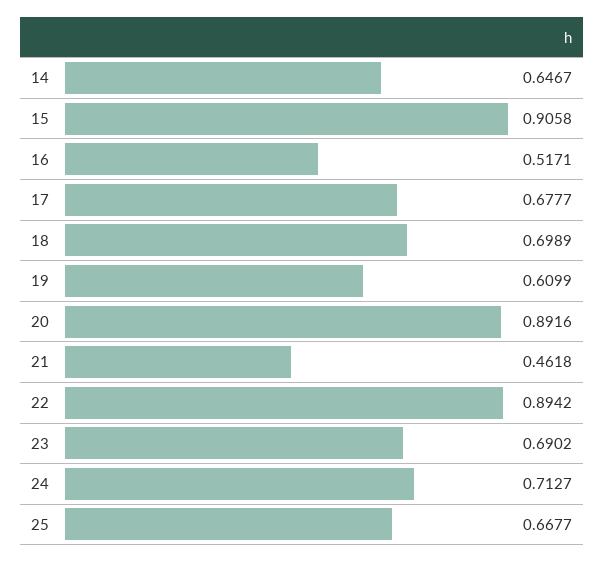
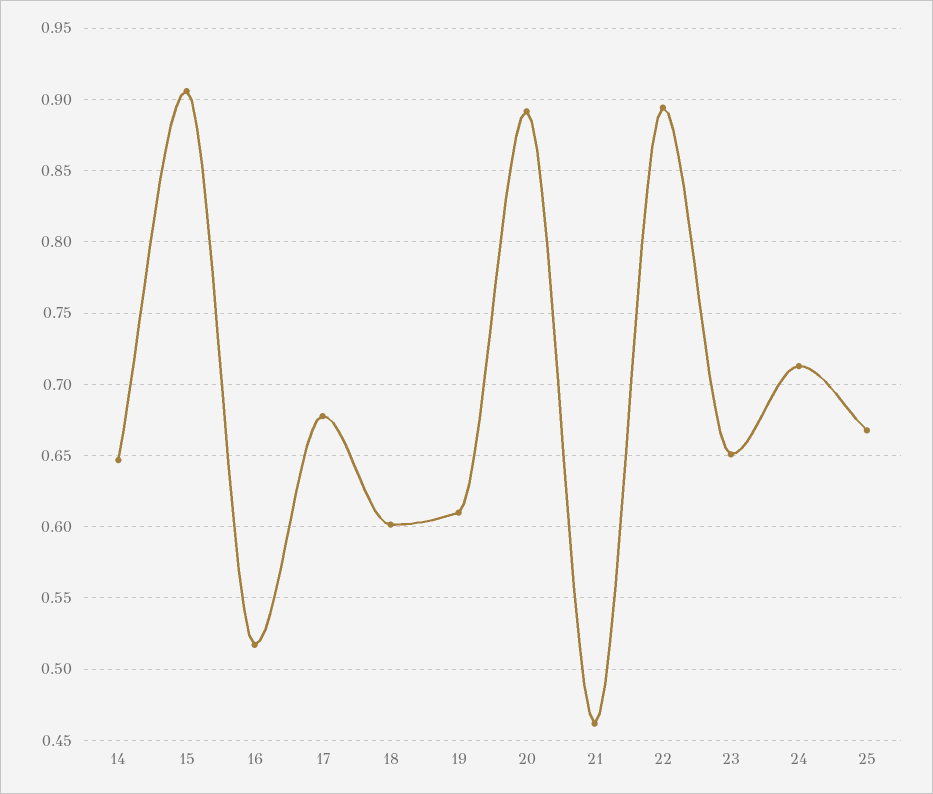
  {
    "14": 0.6467,
    "15": 0.9058,
    "16": 0.5171,
    "17": 0.6777,
-   "18": 0.6989,
+   "18": 0.6,
    "19": 0.6099,
    "20": 0.8916,
    "21": 0.4618,
    "22": 0.8942,
-   "23": 0.6902,
+   "23": 0.65,
    "24": 0.7127,
    "25": 0.6677
  }

